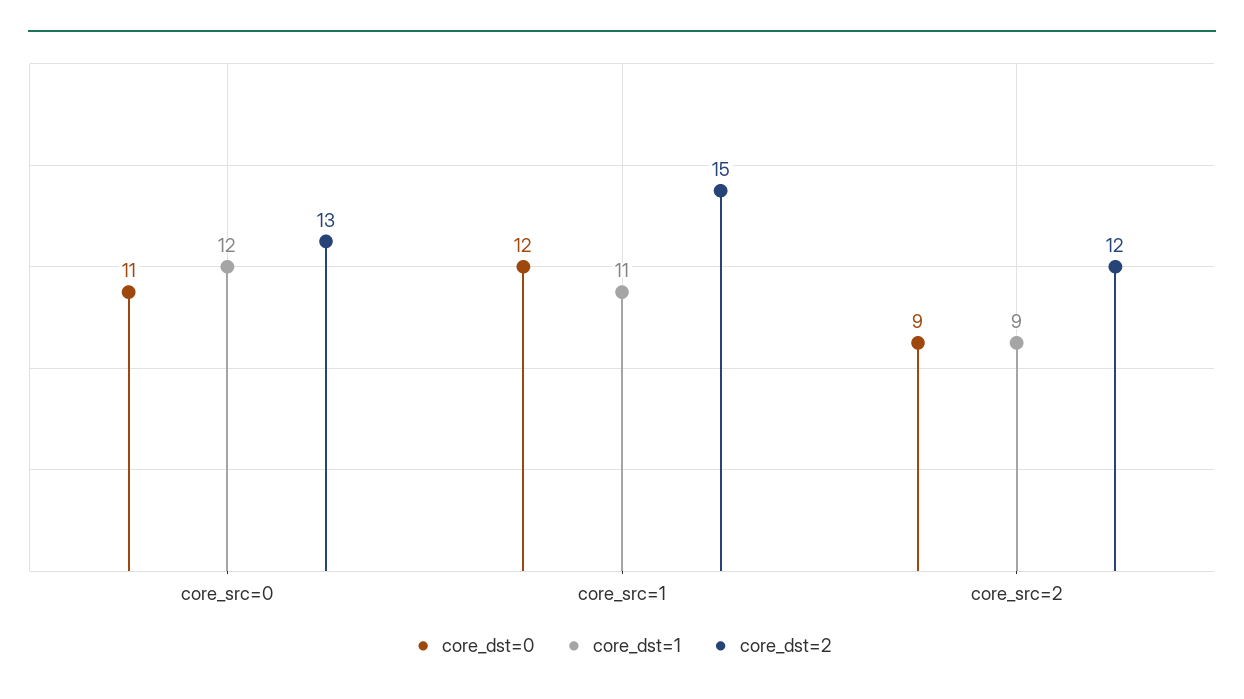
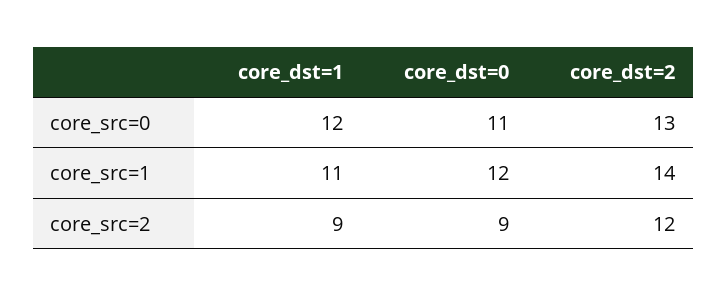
  {
    "core_dst=0": {
      "core_src=0": 11,
      "core_src=1": 12,
      "core_src=2": 9
    },
    "core_dst=1": {
      "core_src=0": 12,
      "core_src=1": 11,
      "core_src=2": 9
    },
    "core_dst=2": {
      "core_src=0": 13,
-     "core_src=1": 15,
+     "core_src=1": 14,
      "core_src=2": 12
    }
  }

